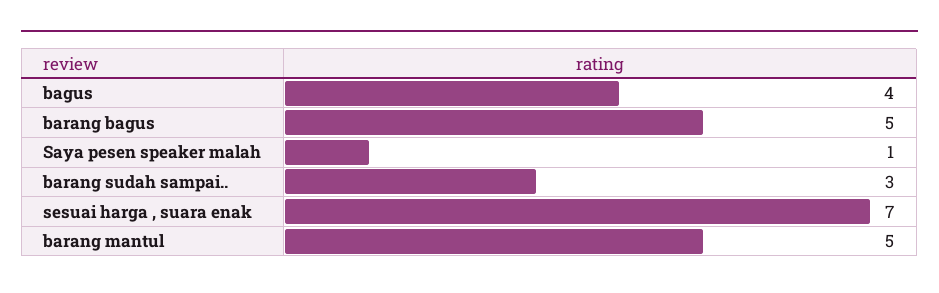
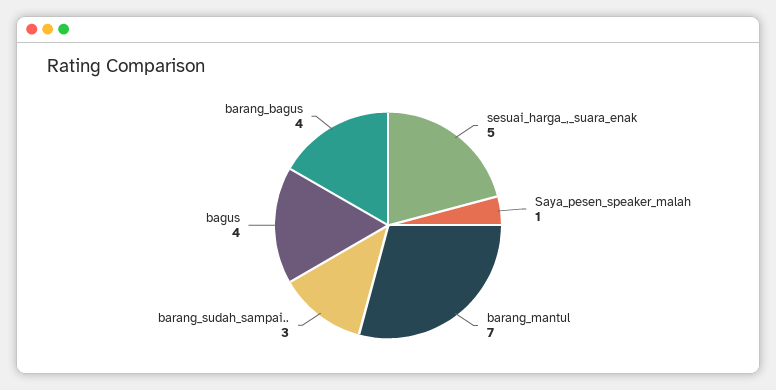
  {
    "bagus": 4,
-   "barang bagus": 5,
+   "barang bagus": 4,
    "Saya pesen speaker malah": 1,
    "barang sudah sampai..": 3,
-   "sesuai harga , suara enak": 7,
+   "sesuai harga , suara enak": 5,
-   "barang mantul": 5
+   "barang mantul": 7
  }

